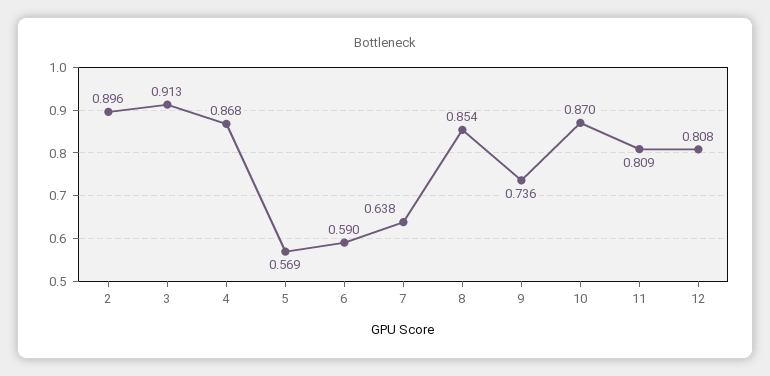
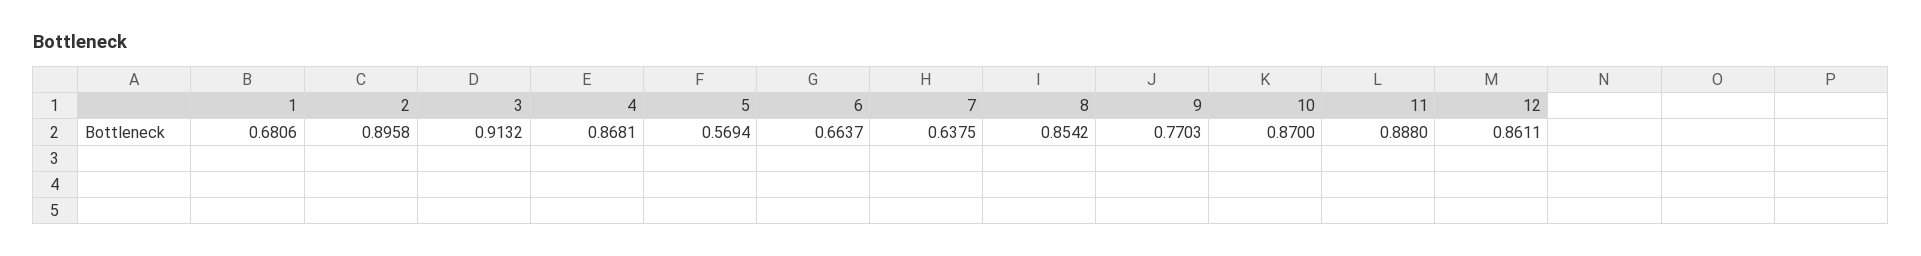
  {
    "2": 0.8958,
    "3": 0.9132,
    "4": 0.8681,
    "5": 0.5694,
-   "6": 0.59,
+   "6": 0.6637,
    "7": 0.6375,
    "8": 0.8542,
-   "9": 0.736,
+   "9": 0.7703,
    "10": 0.87,
-   "11": 0.809,
+   "11": 0.888,
-   "12": 0.808
+   "12": 0.8611,
+   "1": 0.6806
  }

